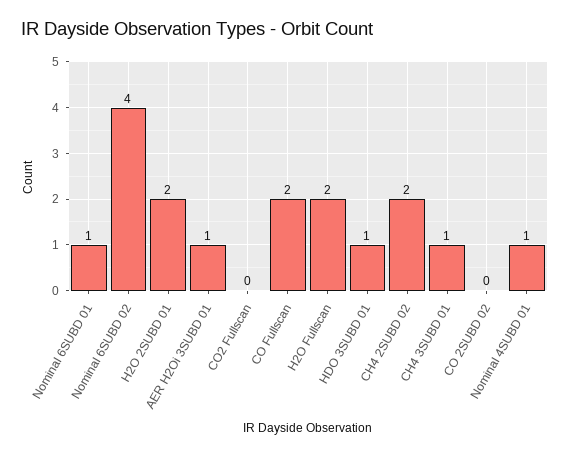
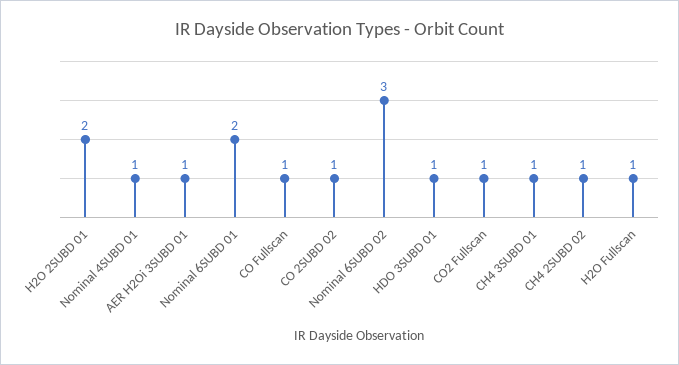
  {
-   "Nominal 6SUBD 01": 1,
+   "Nominal 6SUBD 01": 2,
-   "Nominal 6SUBD 02": 4,
+   "Nominal 6SUBD 02": 3,
    "H2O 2SUBD 01": 2,
    "AER H2Oi 3SUBD 01": 1,
-   "CO2 Fullscan": 0,
+   "CO2 Fullscan": 1,
-   "CO Fullscan": 2,
+   "CO Fullscan": 1,
-   "H2O Fullscan": 2,
+   "H2O Fullscan": 1,
    "HDO 3SUBD 01": 1,
-   "CH4 2SUBD 02": 2,
+   "CH4 2SUBD 02": 1,
    "CH4 3SUBD 01": 1,
-   "CO 2SUBD 02": 0,
+   "CO 2SUBD 02": 1,
    "Nominal 4SUBD 01": 1
  }

